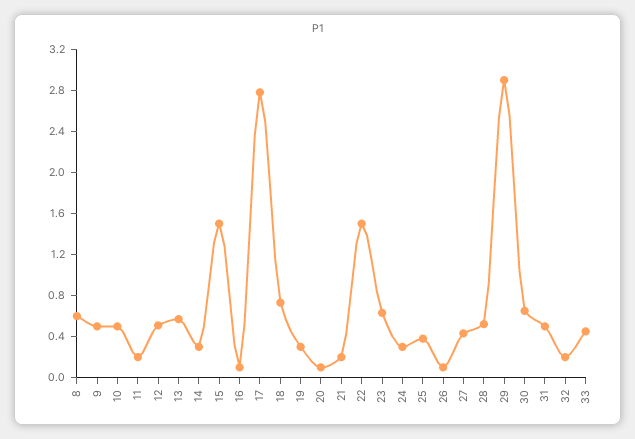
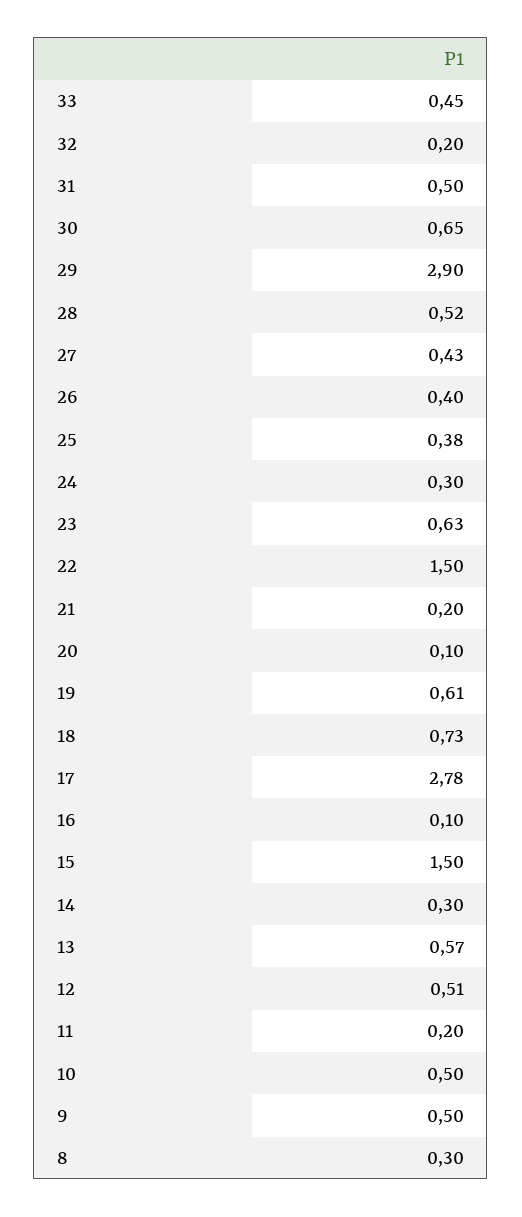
  {
-   "8": 0.6,
+   "8": 0.3,
    "9": 0.5,
    "10": 0.5,
    "11": 0.2,
    "12": 0.51,
    "13": 0.57,
    "14": 0.3,
    "15": 1.5,
    "16": 0.1,
    "17": 2.78,
    "18": 0.73,
-   "19": 0.3,
+   "19": 0.61,
    "20": 0.1,
    "21": 0.2,
    "22": 1.5,
    "23": 0.63,
    "24": 0.3,
    "25": 0.38,
-   "26": 0.1,
+   "26": 0.4,
    "27": 0.43,
    "28": 0.52,
    "29": 2.9,
    "30": 0.65,
    "31": 0.5,
    "32": 0.2,
    "33": 0.45
  }

